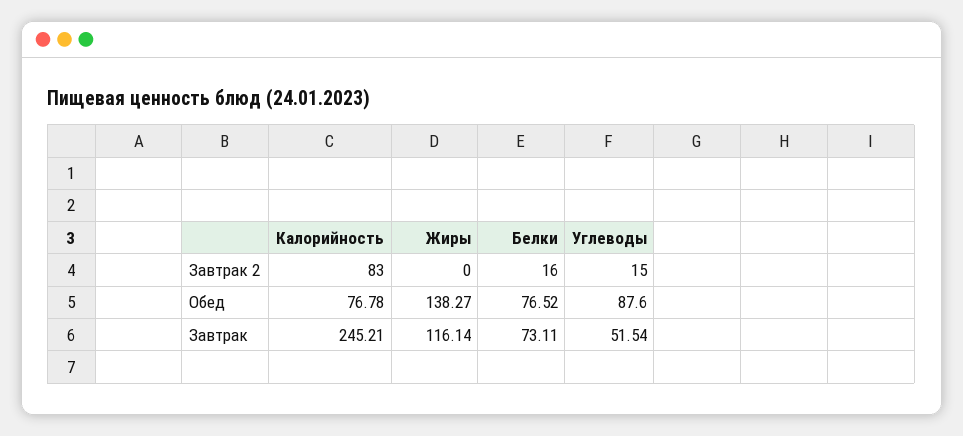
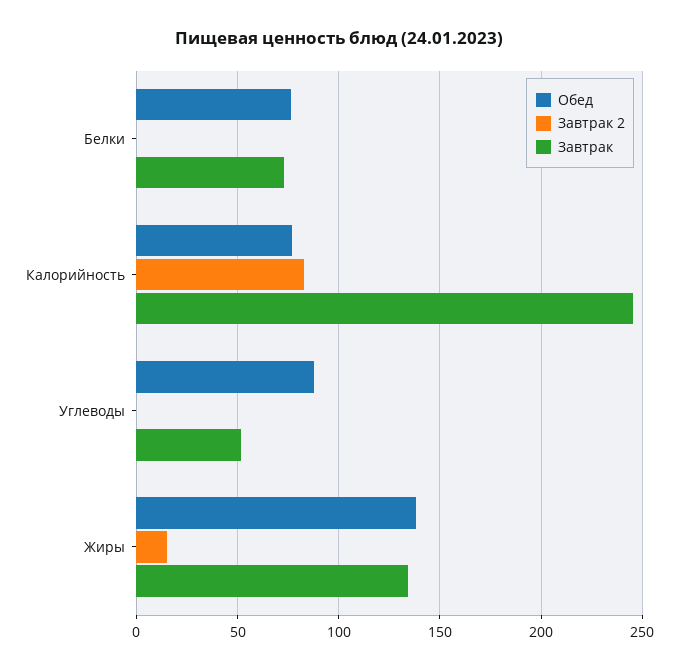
  {
    "Завтрак 2": {
      "Калорийность": 83,
-     "Жиры": 0,
+     "Жиры": 15,
-     "Белки": 16,
+     "Белки": 0,
-     "Углеводы": 15
+     "Углеводы": 0
    },
    "Обед": {
      "Калорийность": 76.78,
      "Жиры": 138.27,
      "Белки": 76.52,
      "Углеводы": 87.6
    },
    "Завтрак": {
      "Калорийность": 245.21,
-     "Жиры": 116.14,
+     "Жиры": 135,
      "Белки": 73.11,
      "Углеводы": 51.54
    }
  }

